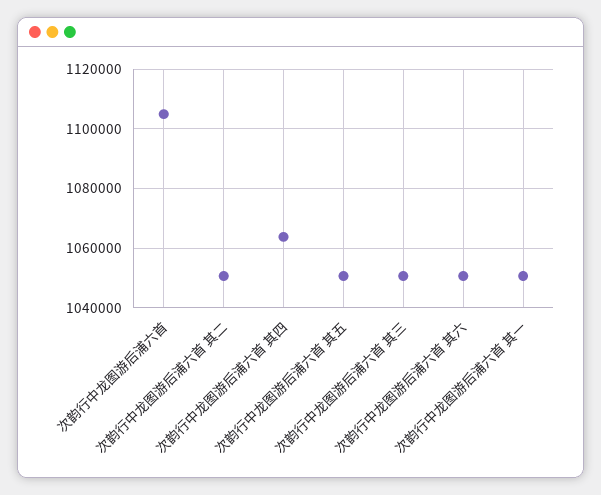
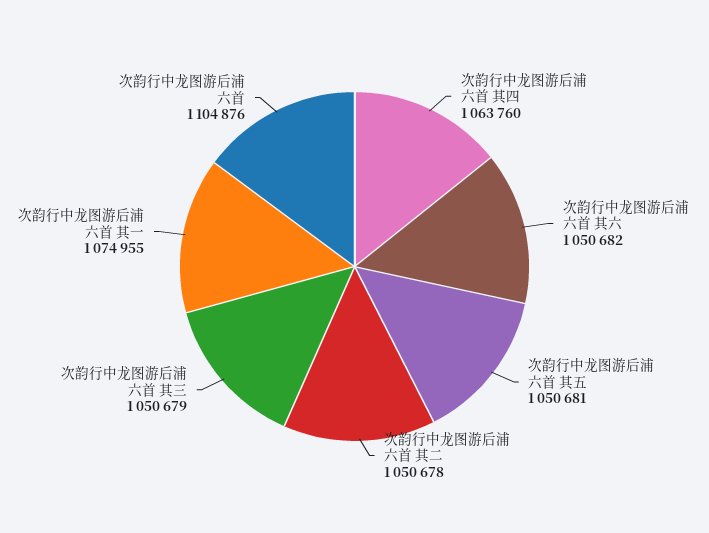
  {
    "次韵行中龙图游后浦六首": 1104876,
    "次韵行中龙图游后浦六首 其二": 1050678,
    "次韵行中龙图游后浦六首 其四": 1063760,
    "次韵行中龙图游后浦六首 其五": 1050681,
    "次韵行中龙图游后浦六首 其三": 1050679,
    "次韵行中龙图游后浦六首 其六": 1050682,
-   "次韵行中龙图游后浦六首 其一": 1050000
+   "次韵行中龙图游后浦六首 其一": 1074955
  }

